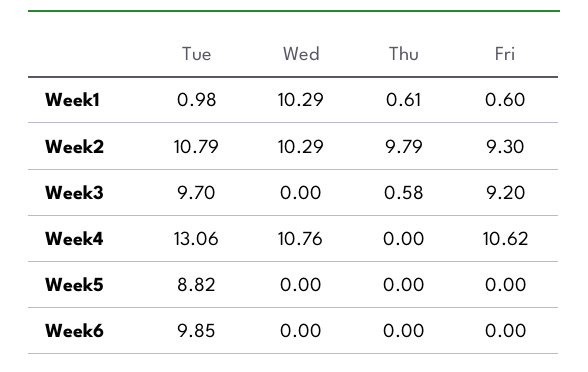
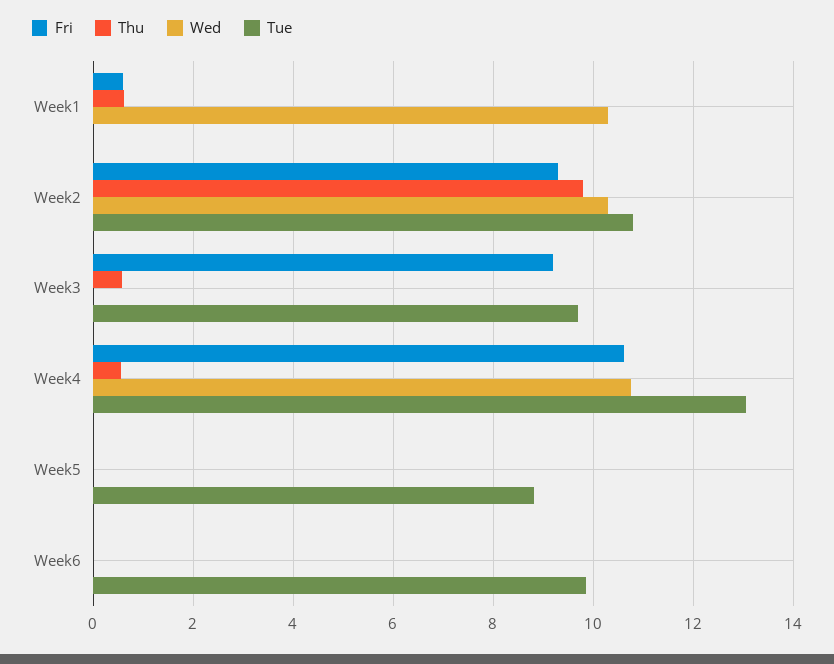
  {
    "Tue": {
-     "Week1": 0.98,
+     "Week1": 0,
      "Week2": 10.79,
      "Week3": 9.7,
      "Week4": 13.06,
      "Week5": 8.82,
      "Week6": 9.85
    },
    "Wed": {
      "Week1": 10.29,
      "Week2": 10.29,
      "Week3": 0,
      "Week4": 10.76,
      "Week5": 0,
      "Week6": 0
    },
    "Thu": {
      "Week1": 0.61,
      "Week2": 9.79,
      "Week3": 0.58,
-     "Week4": 0,
+     "Week4": 0.6,
      "Week5": 0,
      "Week6": 0
    },
    "Fri": {
      "Week1": 0.6,
      "Week2": 9.3,
      "Week3": 9.2,
      "Week4": 10.62,
      "Week5": 0,
      "Week6": 0
    }
  }

